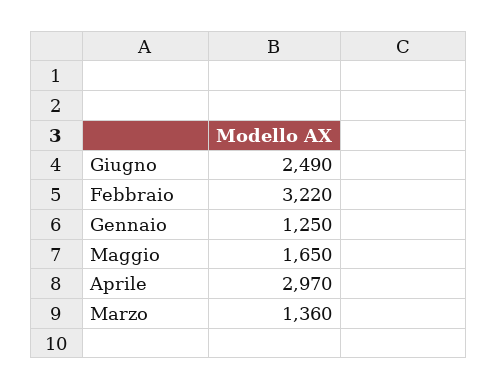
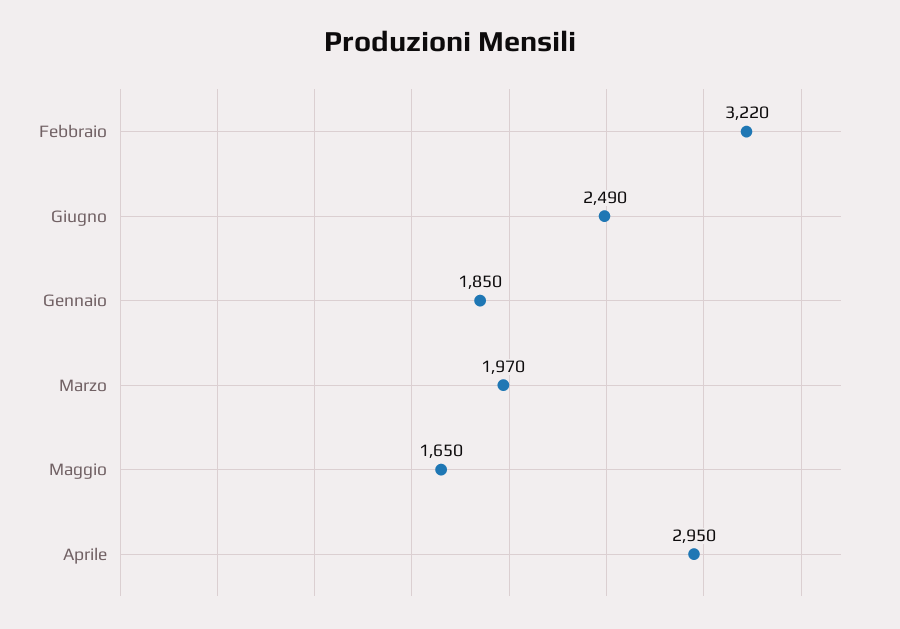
  {
    "Giugno": 2490,
    "Febbraio": 3220,
-   "Gennaio": 1250,
+   "Gennaio": 1850,
    "Maggio": 1650,
-   "Aprile": 2970,
+   "Aprile": 2950,
-   "Marzo": 1360
+   "Marzo": 1970
  }

